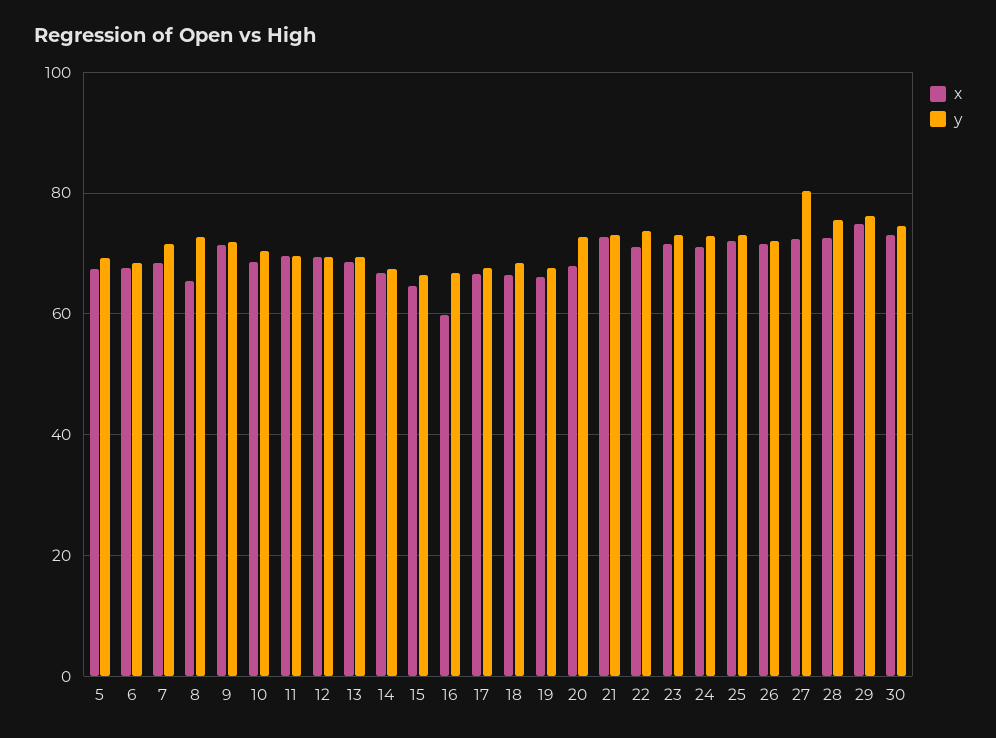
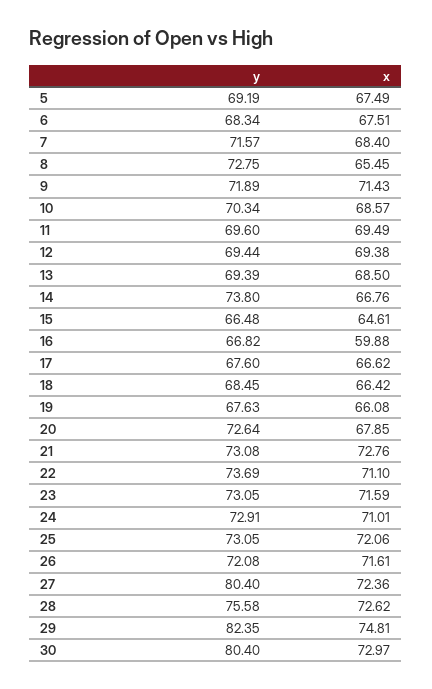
  {
    "x": {
      "5": 67.49,
      "6": 67.51,
      "7": 68.4,
      "8": 65.45,
      "9": 71.43,
      "10": 68.57,
      "11": 69.49,
      "12": 69.38,
      "13": 68.5,
      "14": 66.76,
      "15": 64.61,
      "16": 59.88,
      "17": 66.62,
      "18": 66.42,
      "19": 66.08,
      "20": 67.85,
      "21": 72.76,
      "22": 71.1,
      "23": 71.59,
      "24": 71.01,
      "25": 72.06,
      "26": 71.61,
      "27": 72.36,
      "28": 72.62,
      "29": 74.81,
      "30": 72.97
    },
    "y": {
      "5": 69.19,
      "6": 68.34,
      "7": 71.57,
      "8": 72.75,
      "9": 71.89,
      "10": 70.34,
      "11": 69.6,
      "12": 69.44,
      "13": 69.39,
-     "14": 68,
+     "14": 73.8,
      "15": 66.48,
      "16": 66.82,
      "17": 67.6,
      "18": 68.45,
      "19": 67.63,
      "20": 72.64,
      "21": 73.08,
      "22": 73.69,
      "23": 73.05,
      "24": 72.91,
      "25": 73.05,
      "26": 72.08,
      "27": 80.4,
      "28": 75.58,
-     "29": 76,
+     "29": 82.35,
-     "30": 74
+     "30": 80.4
    }
  }

